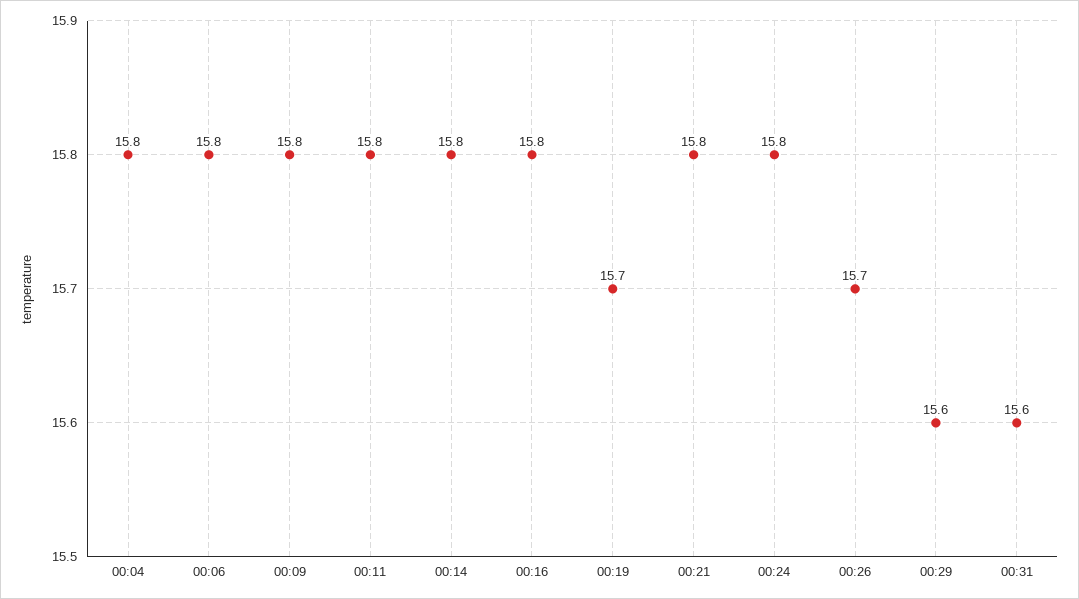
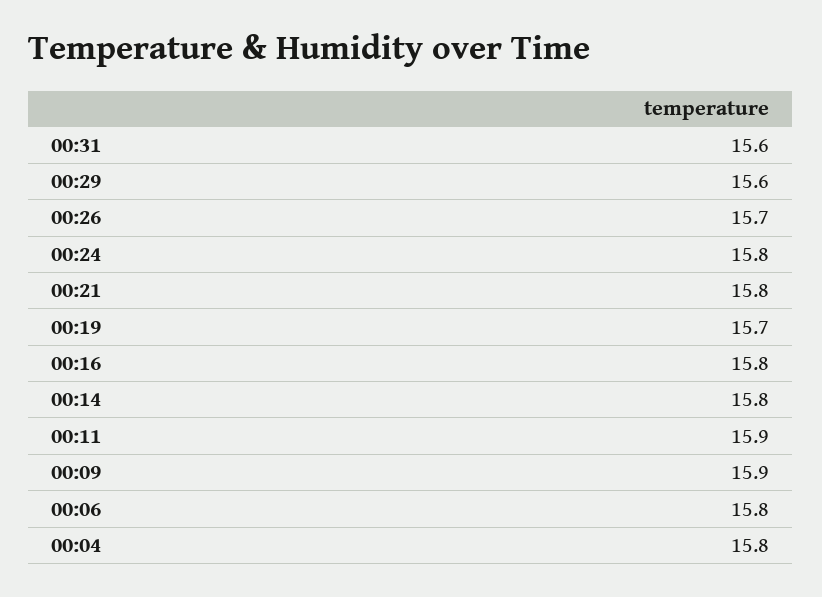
  {
    "00:04": 15.8,
    "00:06": 15.8,
-   "00:09": 15.8,
+   "00:09": 15.9,
-   "00:11": 15.8,
+   "00:11": 15.9,
    "00:14": 15.8,
    "00:16": 15.8,
    "00:19": 15.7,
    "00:21": 15.8,
    "00:24": 15.8,
    "00:26": 15.7,
    "00:29": 15.6,
    "00:31": 15.6
  }

